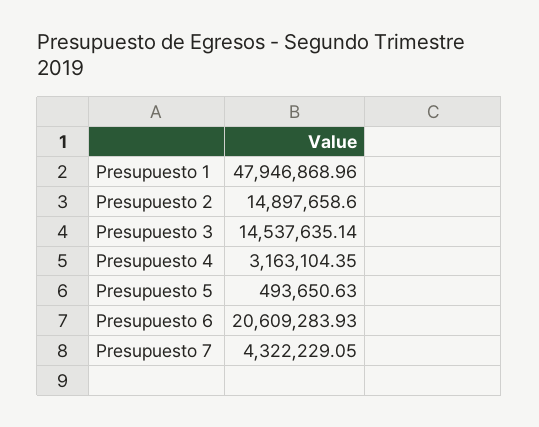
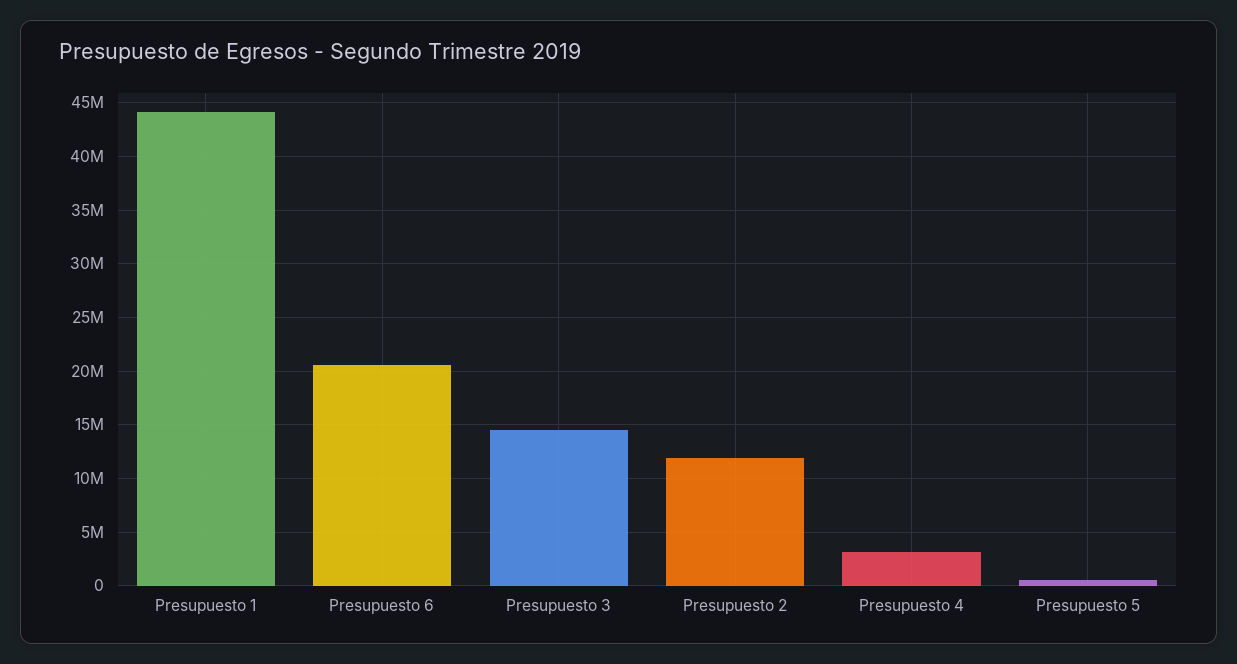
  {
-   "Presupuesto 1": 47946868.96,
+   "Presupuesto 1": 44000000,
-   "Presupuesto 2": 14897658.6,
+   "Presupuesto 2": 12000000,
    "Presupuesto 3": 14537635.14,
    "Presupuesto 4": 3163104.35,
    "Presupuesto 5": 493650.63,
-   "Presupuesto 6": 20609283.93,
+   "Presupuesto 6": 20609283.93
-   "Presupuesto 7": 4322229.05
  }

